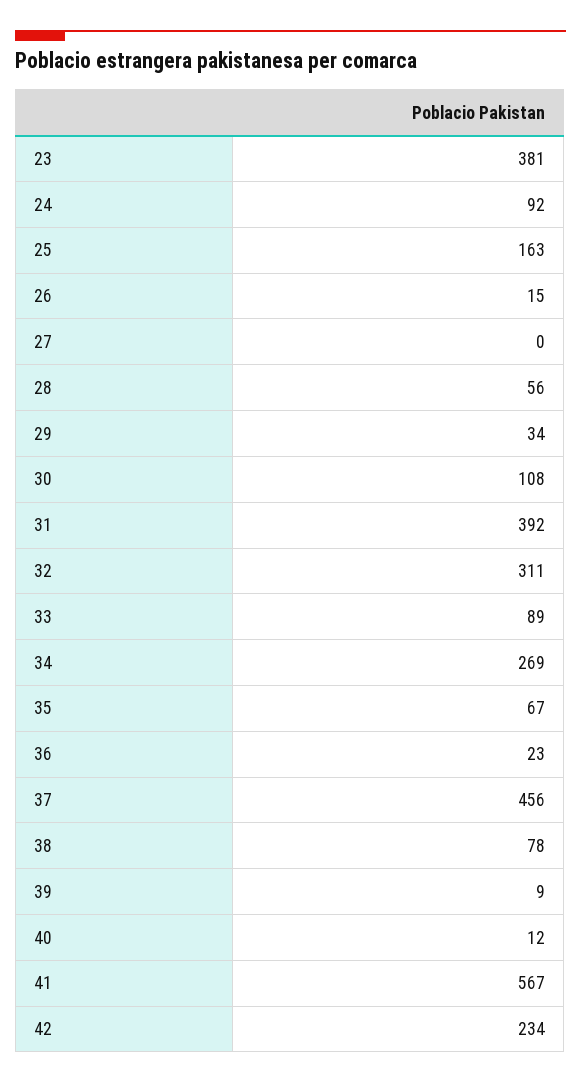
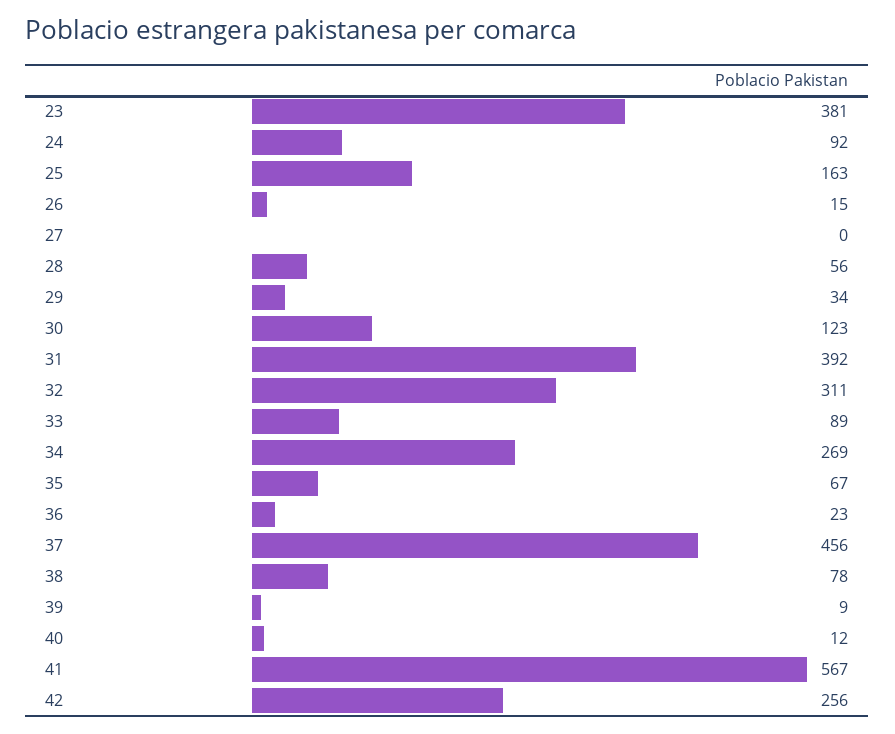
  {
    "23": 381,
    "24": 92,
    "25": 163,
    "26": 15,
    "27": 0,
    "28": 56,
    "29": 34,
-   "30": 108,
+   "30": 123,
    "31": 392,
    "32": 311,
    "33": 89,
    "34": 269,
    "35": 67,
    "36": 23,
    "37": 456,
    "38": 78,
    "39": 9,
    "40": 12,
    "41": 567,
-   "42": 234
+   "42": 256
  }

